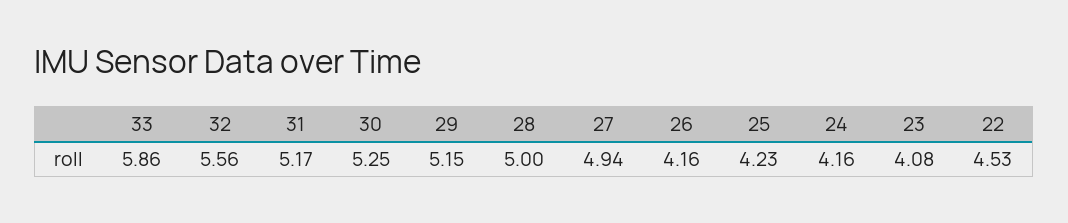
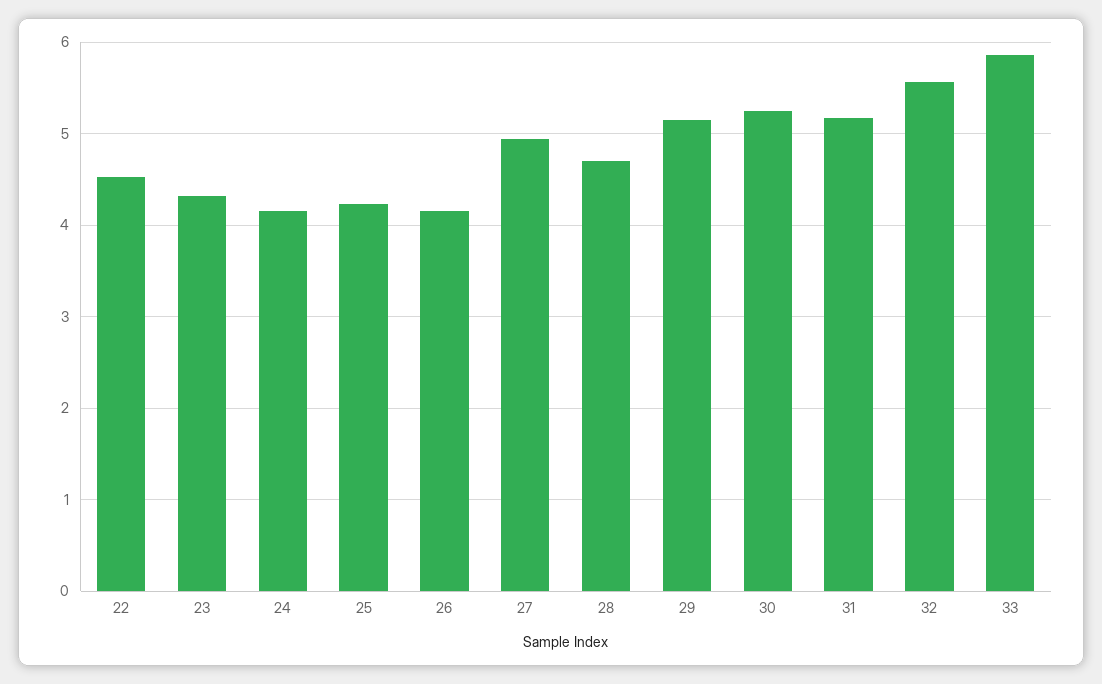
  {
    "33": 5.86,
    "32": 5.56,
    "31": 5.17,
    "30": 5.25,
    "29": 5.15,
-   "28": 5,
+   "28": 4.7,
    "27": 4.94,
    "26": 4.16,
    "25": 4.23,
    "24": 4.16,
-   "23": 4.08,
+   "23": 4.3,
    "22": 4.53
  }

